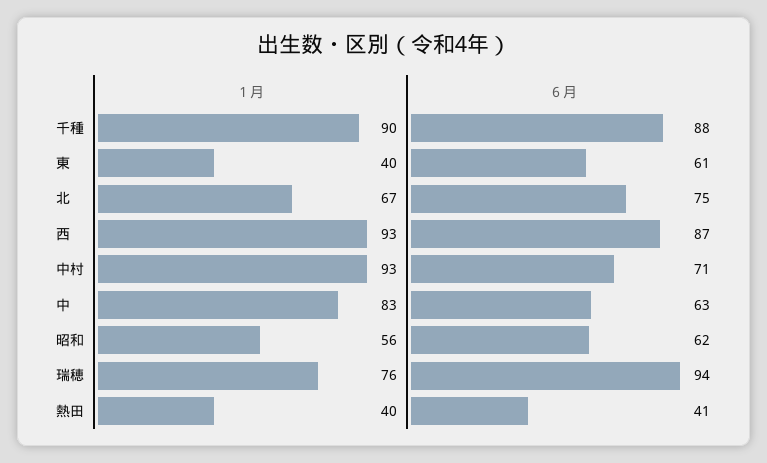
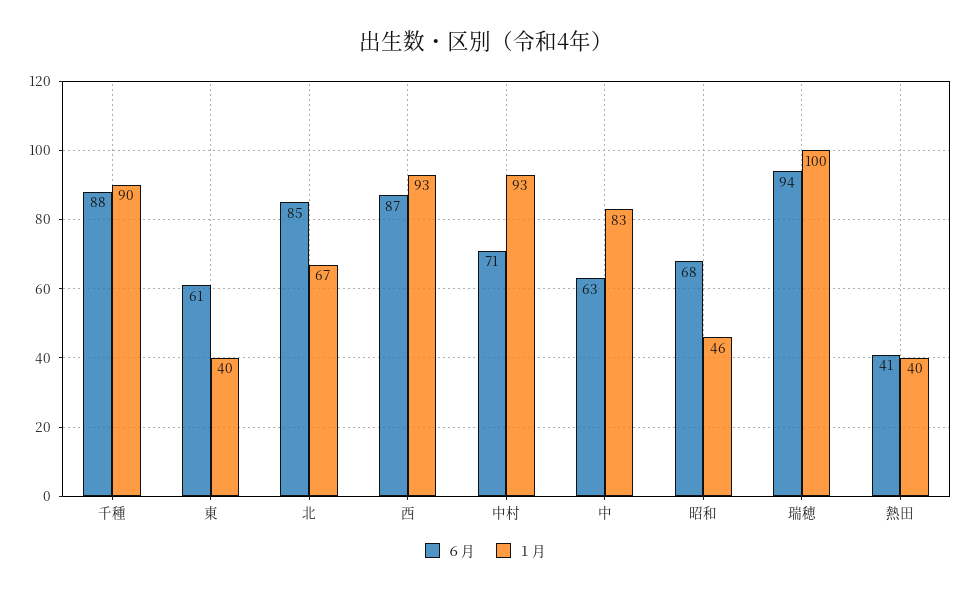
  {
    "１月": {
      "千種": 90,
      "東": 40,
      "北": 67,
      "西": 93,
      "中村": 93,
      "中": 83,
-     "昭和": 56,
+     "昭和": 46,
-     "瑞穂": 76,
+     "瑞穂": 100,
      "熱田": 40
    },
    "６月": {
      "千種": 88,
      "東": 61,
-     "北": 75,
+     "北": 85,
      "西": 87,
      "中村": 71,
      "中": 63,
-     "昭和": 62,
+     "昭和": 68,
      "瑞穂": 94,
      "熱田": 41
    }
  }

